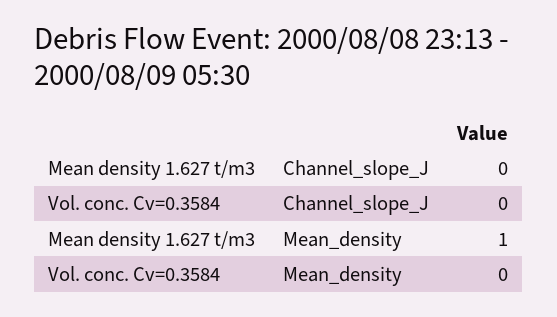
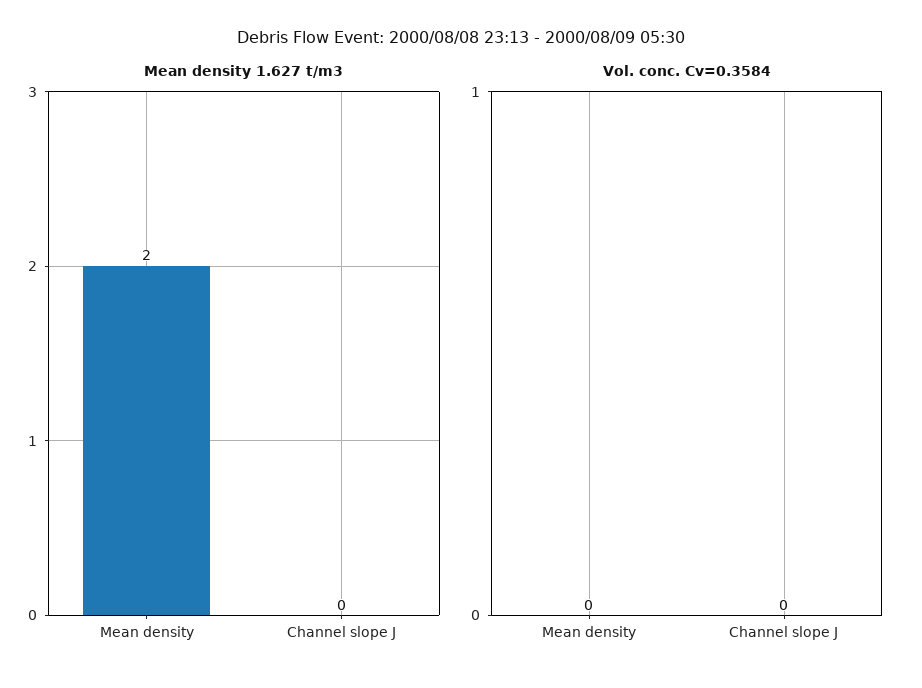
  {
    "Mean density 1.627 t/m3": {
      "Channel_slope_J": 0,
-     "Mean_density": 1
+     "Mean_density": 2
    },
    "Vol. conc. Cv=0.3584": {
      "Channel_slope_J": 0,
      "Mean_density": 0
    }
  }

